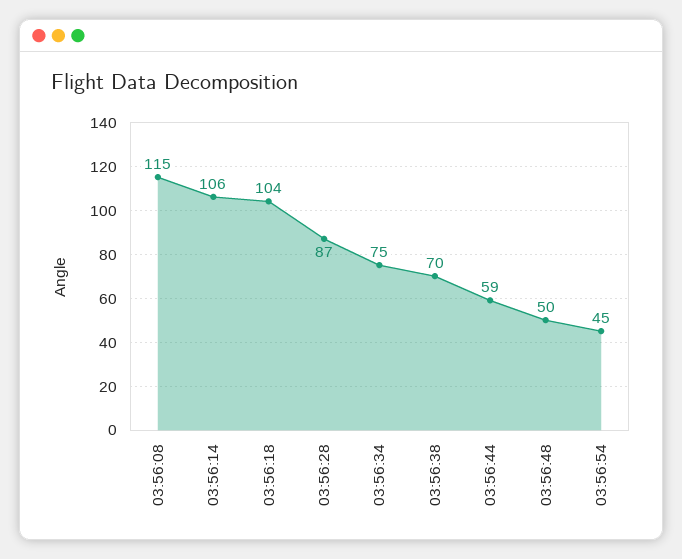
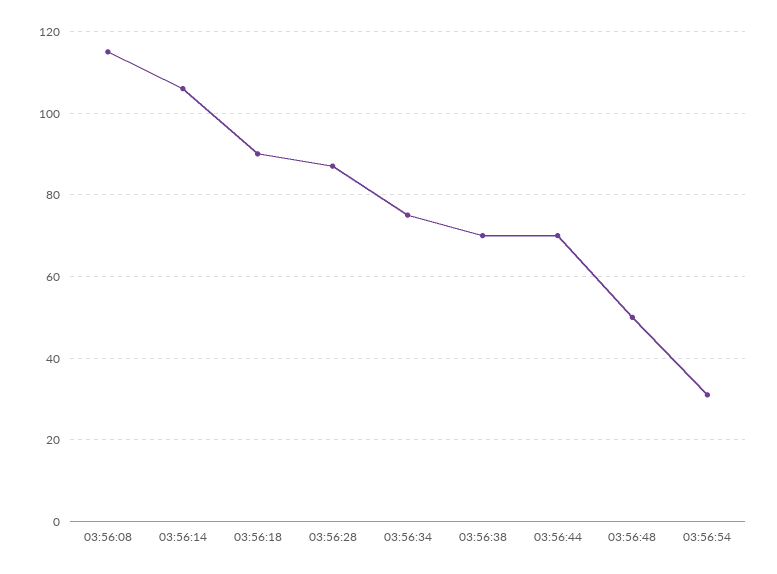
  {
    "03:56:08": 115,
    "03:56:14": 106,
-   "03:56:18": 104,
+   "03:56:18": 90,
    "03:56:28": 87,
    "03:56:34": 75,
    "03:56:38": 70,
-   "03:56:44": 59,
+   "03:56:44": 70,
    "03:56:48": 50,
-   "03:56:54": 45
+   "03:56:54": 30
  }

